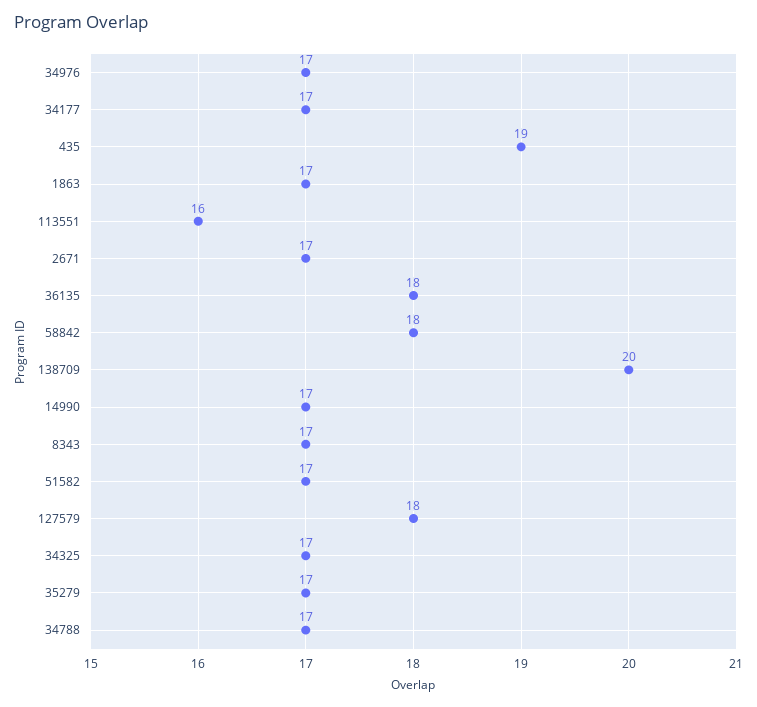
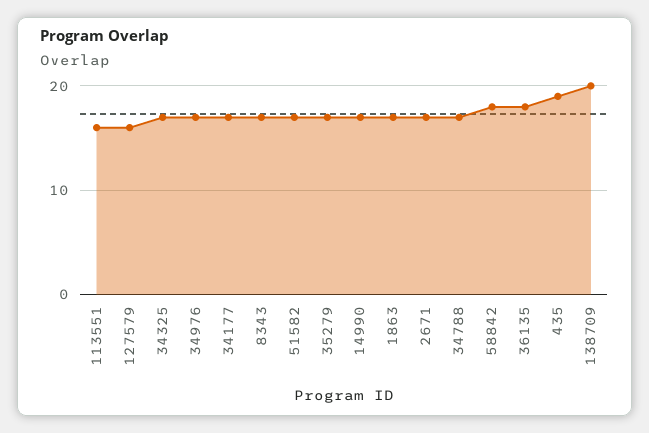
  {
    "34976": 17,
    "34177": 17,
    "435": 19,
    "1863": 17,
    "113551": 16,
    "2671": 17,
    "36135": 18,
    "58842": 18,
    "138709": 20,
    "14990": 17,
    "8343": 17,
    "51582": 17,
-   "127579": 18,
+   "127579": 16,
    "34325": 17,
    "35279": 17,
    "34788": 17
  }

